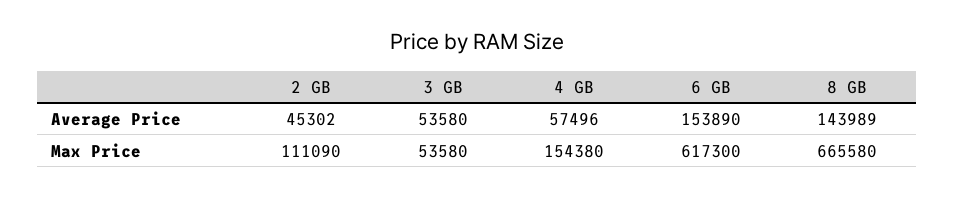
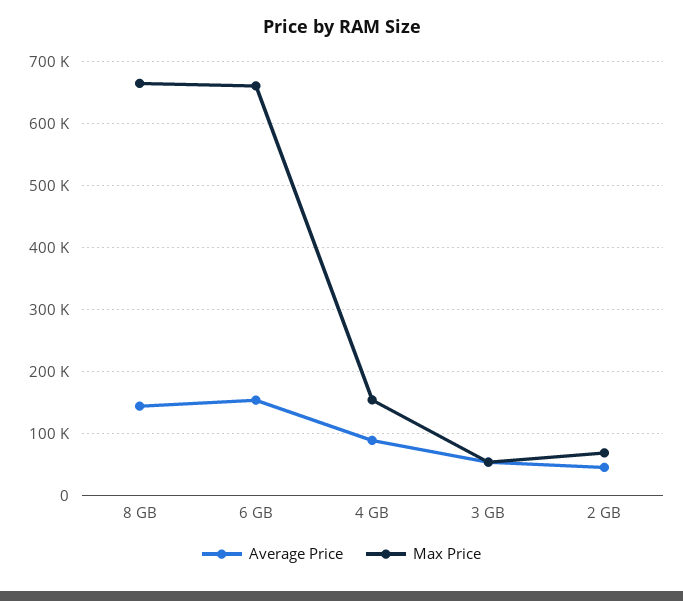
  {
    "Average Price": {
      "2 GB": 45302,
      "3 GB": 53580,
-     "4 GB": 57496,
+     "4 GB": 90000,
      "6 GB": 153890,
      "8 GB": 143989
    },
    "Max Price": {
-     "2 GB": 111090,
+     "2 GB": 70000,
      "3 GB": 53580,
      "4 GB": 154380,
-     "6 GB": 617300,
+     "6 GB": 660000,
      "8 GB": 665580
    }
  }

